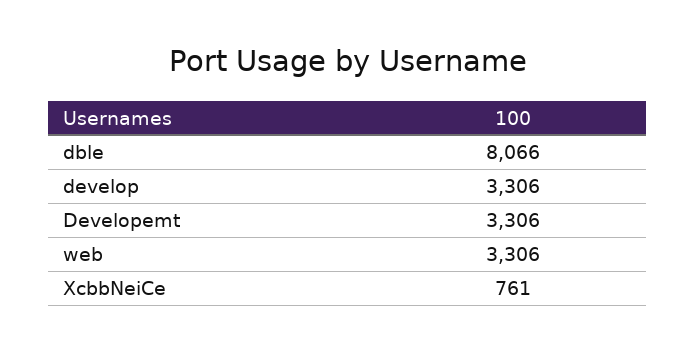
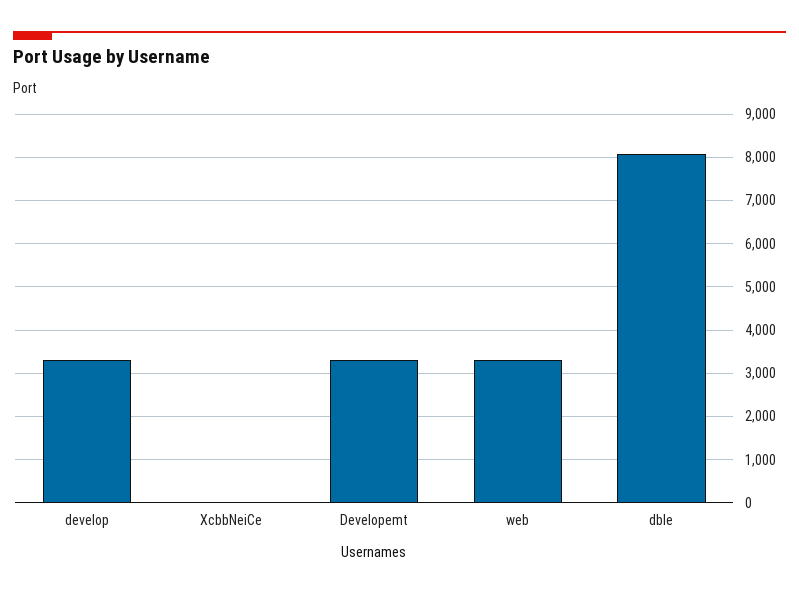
  {
    "dble": 8066,
    "develop": 3306,
    "Developemt": 3306,
    "web": 3306,
-   "XcbbNeiCe": 761
+   "XcbbNeiCe": 0
  }

